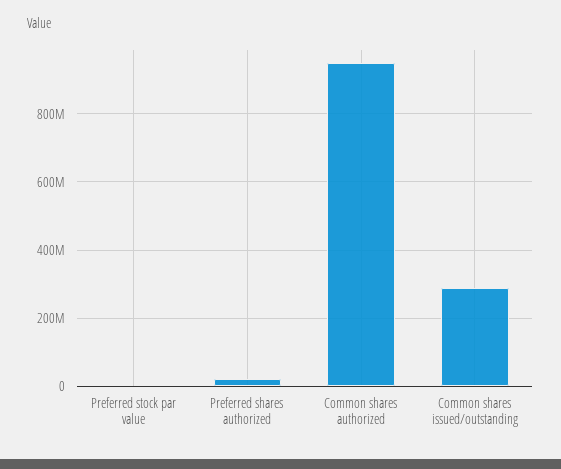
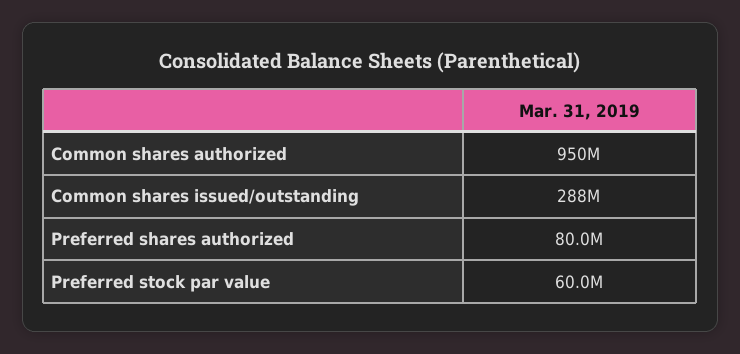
  {
-   "Preferred stock par value": 0,
+   "Preferred stock par value": 60000000,
-   "Preferred shares authorized": 20000000,
+   "Preferred shares authorized": 80000000,
    "Common shares authorized": 950000000,
    "Common shares issued/outstanding": 288000000
  }

